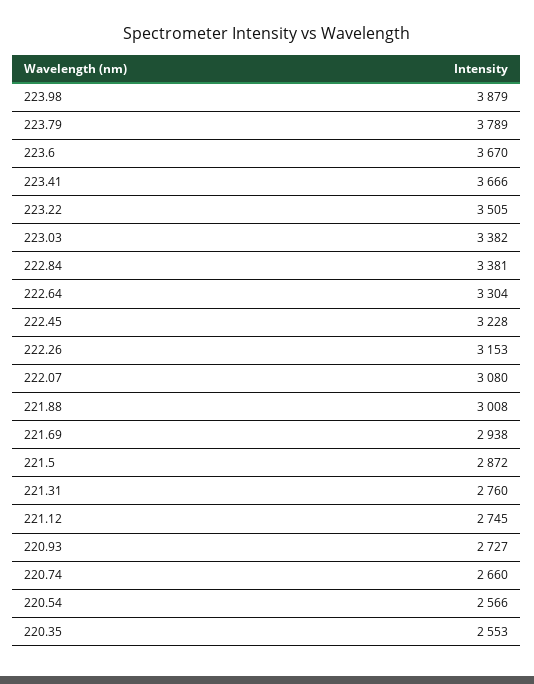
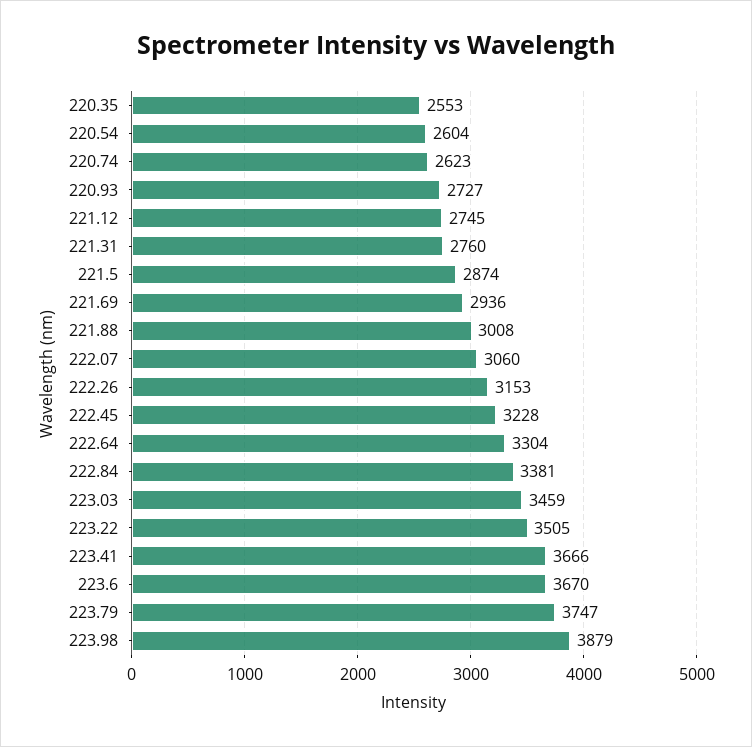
  {
    "223.98": 3879,
-   "223.79": 3789,
+   "223.79": 3747,
    "223.6": 3670,
    "223.41": 3666,
    "223.22": 3505,
-   "223.03": 3382,
+   "223.03": 3459,
    "222.84": 3381,
    "222.64": 3304,
    "222.45": 3228,
    "222.26": 3153,
-   "222.07": 3080,
+   "222.07": 3060,
    "221.88": 3008,
-   "221.69": 2938,
+   "221.69": 2936,
-   "221.5": 2872,
+   "221.5": 2874,
    "221.31": 2760,
    "221.12": 2745,
    "220.93": 2727,
-   "220.74": 2660,
+   "220.74": 2623,
-   "220.54": 2566,
+   "220.54": 2604,
    "220.35": 2553
  }

